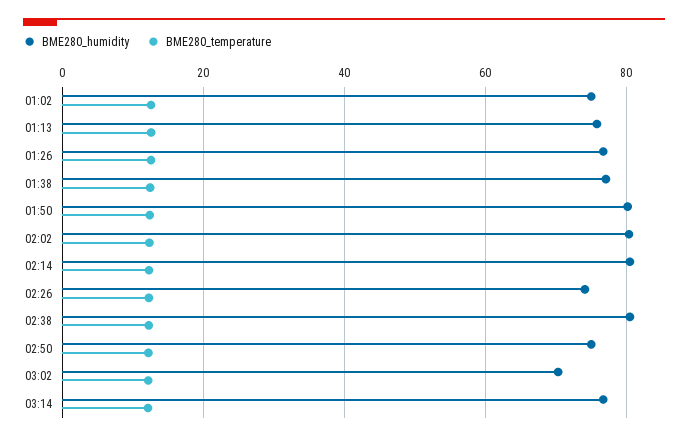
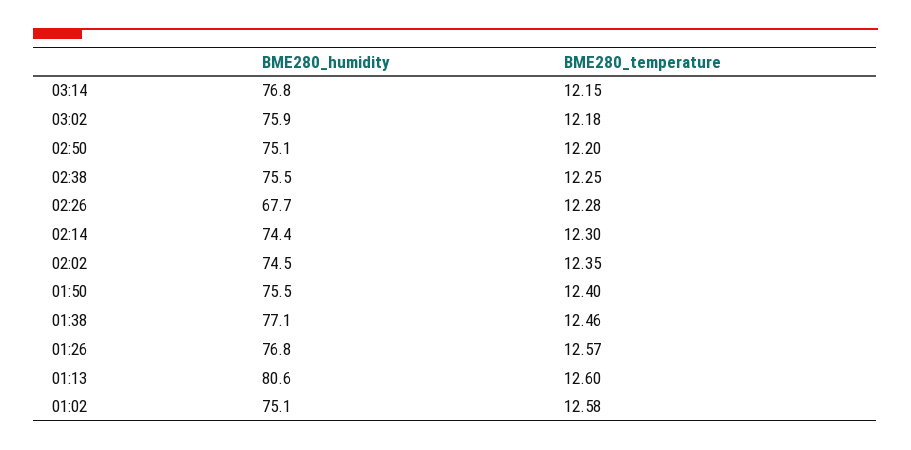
  {
    "BME280_humidity": {
      "01:02": 75.1,
-     "01:13": 76,
+     "01:13": 80.6,
      "01:26": 76.8,
      "01:38": 77.1,
-     "01:50": 80,
+     "01:50": 75.5,
-     "02:02": 80,
+     "02:02": 74.5,
-     "02:14": 80,
+     "02:14": 74.4,
-     "02:26": 74,
+     "02:26": 67.7,
-     "02:38": 80,
+     "02:38": 75.5,
      "02:50": 75.1,
-     "03:02": 70,
+     "03:02": 75.9,
      "03:14": 76.8
    },
    "BME280_temperature": {
      "01:02": 12.58,
      "01:13": 12.6,
      "01:26": 12.57,
      "01:38": 12.46,
      "01:50": 12.4,
      "02:02": 12.35,
      "02:14": 12.3,
      "02:26": 12.28,
      "02:38": 12.25,
      "02:50": 12.2,
      "03:02": 12.18,
      "03:14": 12.15
    }
  }

